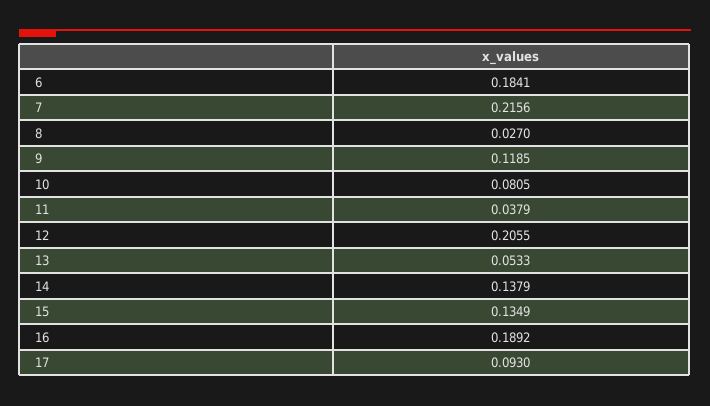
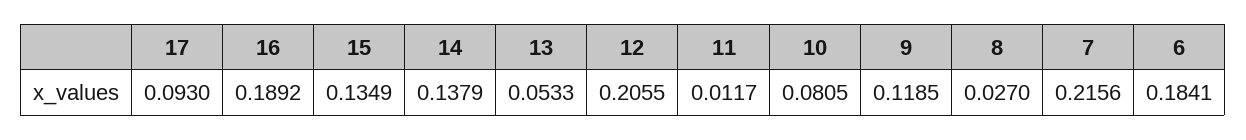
  {
    "6": 0.1841,
    "7": 0.2156,
    "8": 0.027,
    "9": 0.1185,
    "10": 0.0805,
-   "11": 0.0379,
+   "11": 0.0117,
    "12": 0.2055,
    "13": 0.0533,
    "14": 0.1379,
    "15": 0.1349,
    "16": 0.1892,
    "17": 0.093
  }

